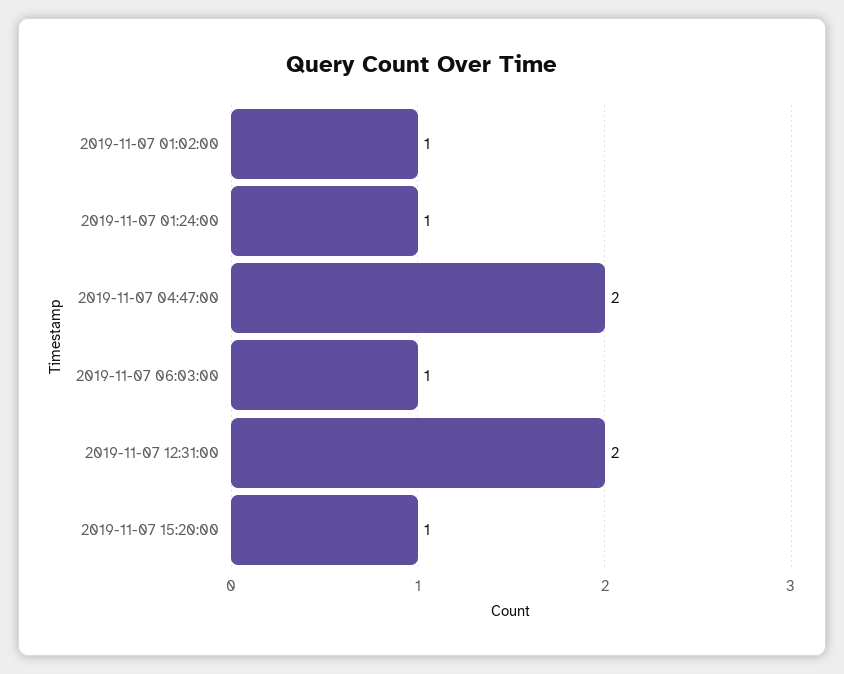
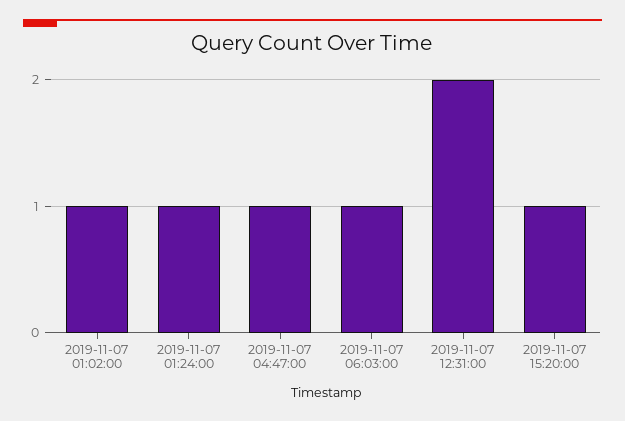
  {
    "2019-11-07 01:02:00": 1,
    "2019-11-07 01:24:00": 1,
-   "2019-11-07 04:47:00": 2,
+   "2019-11-07 04:47:00": 1,
    "2019-11-07 06:03:00": 1,
    "2019-11-07 12:31:00": 2,
    "2019-11-07 15:20:00": 1
  }

